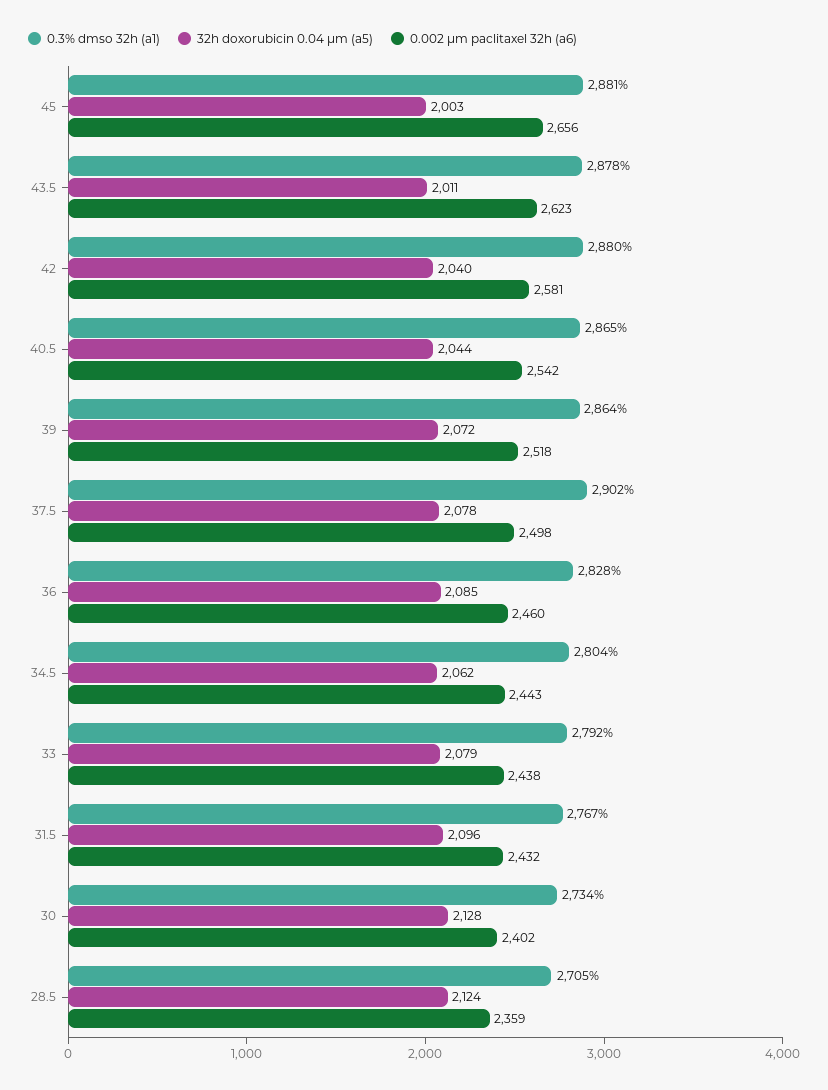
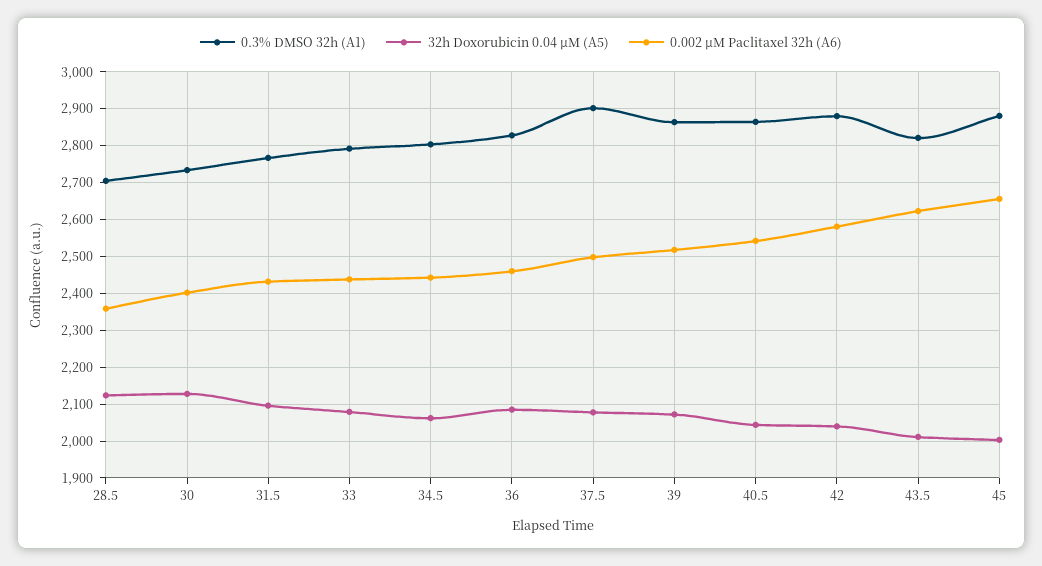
  {
    "0.3% dmso 32h (a1)": {
      "45": 2881,
-     "43.5": 2878,
+     "43.5": 2820,
      "42": 2880,
      "40.5": 2865,
      "39": 2864,
      "37.5": 2902,
      "36": 2828,
      "34.5": 2804,
      "33": 2792,
      "31.5": 2767,
      "30": 2734,
      "28.5": 2705
    },
    "32h doxorubicin 0.04 µm (a5)": {
      "45": 2003,
      "43.5": 2011,
      "42": 2040,
      "40.5": 2044,
      "39": 2072,
      "37.5": 2078,
      "36": 2085,
      "34.5": 2062,
      "33": 2079,
      "31.5": 2096,
      "30": 2128,
      "28.5": 2124
    },
    "0.002 µm paclitaxel 32h (a6)": {
      "45": 2656,
      "43.5": 2623,
      "42": 2581,
      "40.5": 2542,
      "39": 2518,
      "37.5": 2498,
      "36": 2460,
      "34.5": 2443,
      "33": 2438,
      "31.5": 2432,
      "30": 2402,
      "28.5": 2359
    }
  }

